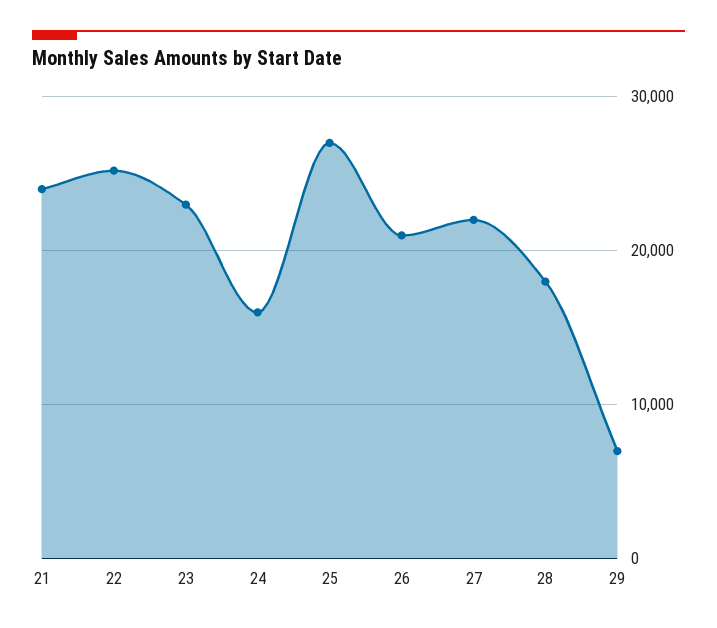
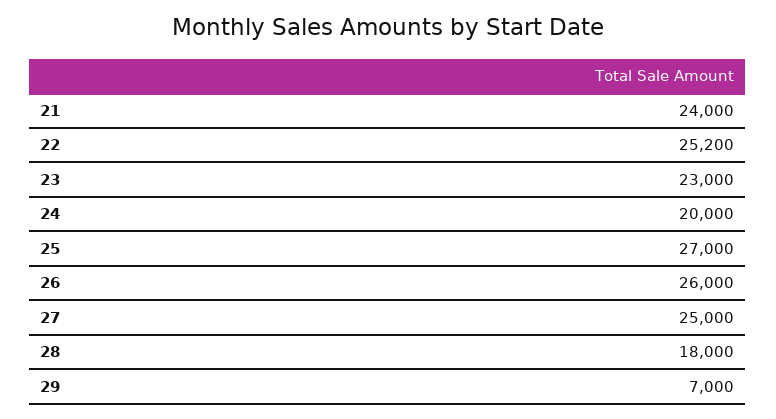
  {
    "21": 24000,
    "22": 25200,
    "23": 23000,
-   "24": 16000,
+   "24": 20000,
    "25": 27000,
-   "26": 21000,
+   "26": 26000,
-   "27": 22000,
+   "27": 25000,
    "28": 18000,
    "29": 7000
  }

